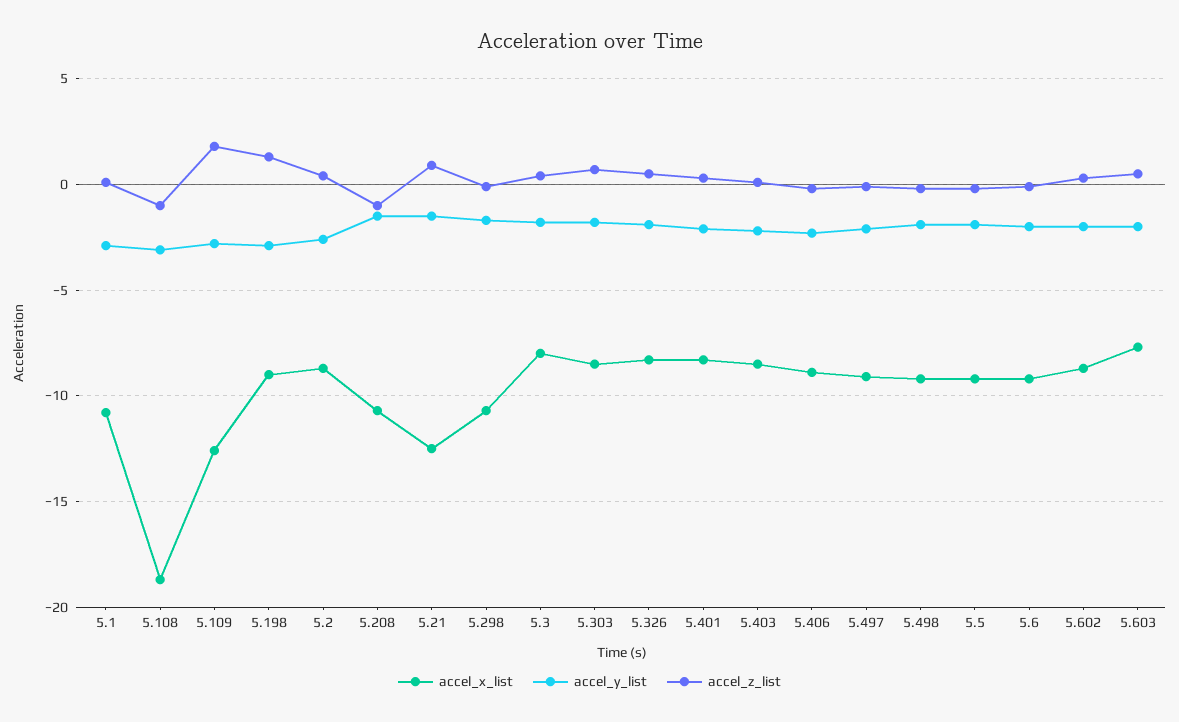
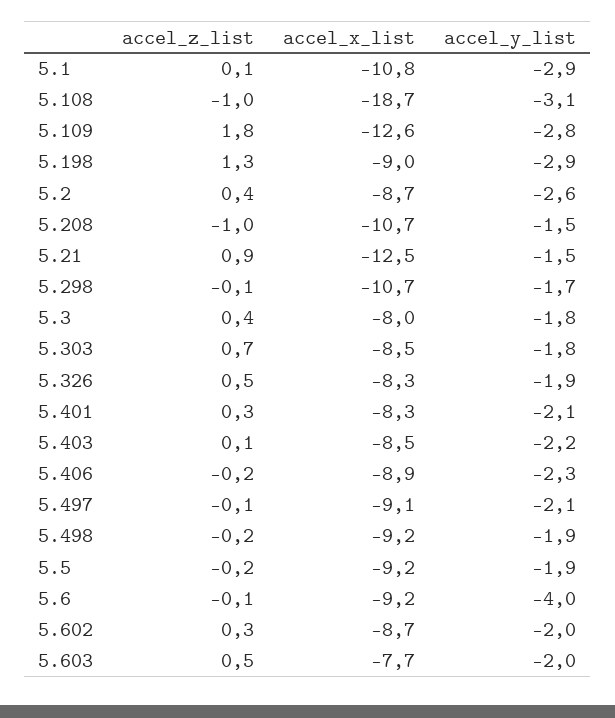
  {
    "accel_x_list": {
      "5.1": -10.8,
      "5.108": -18.7,
      "5.109": -12.6,
      "5.198": -9,
      "5.2": -8.7,
      "5.208": -10.7,
      "5.21": -12.5,
      "5.298": -10.7,
      "5.3": -8,
      "5.303": -8.5,
      "5.326": -8.3,
      "5.401": -8.3,
      "5.403": -8.5,
      "5.406": -8.9,
      "5.497": -9.1,
      "5.498": -9.2,
      "5.5": -9.2,
      "5.6": -9.2,
      "5.602": -8.7,
      "5.603": -7.7
    },
    "accel_y_list": {
      "5.1": -2.9,
      "5.108": -3.1,
      "5.109": -2.8,
      "5.198": -2.9,
      "5.2": -2.6,
      "5.208": -1.5,
      "5.21": -1.5,
      "5.298": -1.7,
      "5.3": -1.8,
      "5.303": -1.8,
      "5.326": -1.9,
      "5.401": -2.1,
      "5.403": -2.2,
      "5.406": -2.3,
      "5.497": -2.1,
      "5.498": -1.9,
      "5.5": -1.9,
-     "5.6": -2,
+     "5.6": -4,
      "5.602": -2,
      "5.603": -2
    },
    "accel_z_list": {
      "5.1": 0.1,
      "5.108": -1,
      "5.109": 1.8,
      "5.198": 1.3,
      "5.2": 0.4,
      "5.208": -1,
      "5.21": 0.9,
      "5.298": -0.1,
      "5.3": 0.4,
      "5.303": 0.7,
      "5.326": 0.5,
      "5.401": 0.3,
      "5.403": 0.1,
      "5.406": -0.2,
      "5.497": -0.1,
      "5.498": -0.2,
      "5.5": -0.2,
      "5.6": -0.1,
      "5.602": 0.3,
      "5.603": 0.5
    }
  }

